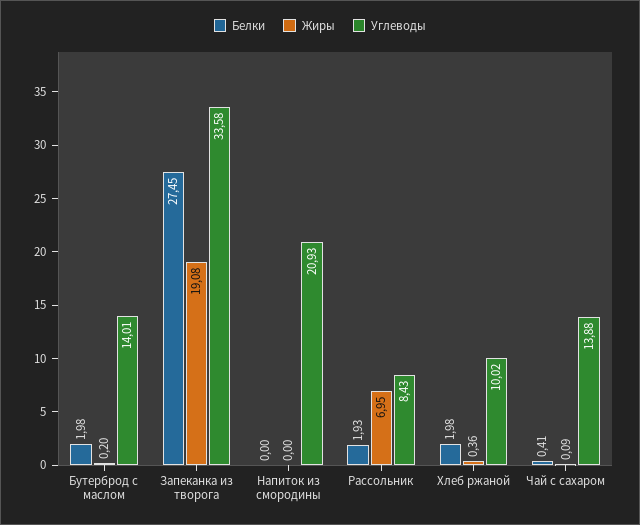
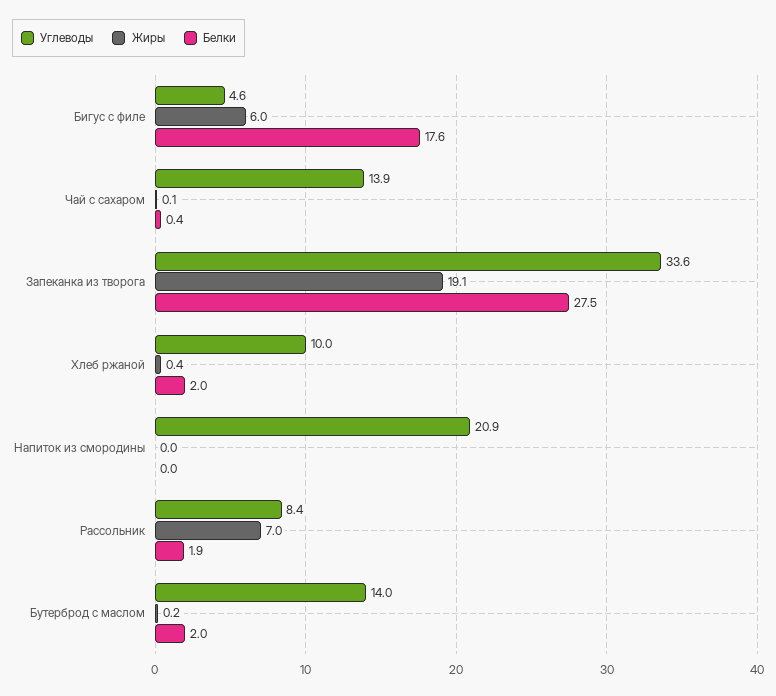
  {
    "Белки": {
      "Бутерброд с маслом": 1.98,
      "Запеканка из творога": 27.45,
      "Напиток из смородины": 0,
      "Рассольник": 1.93,
      "Хлеб ржаной": 1.98,
-     "Чай с сахаром": 0.41
+     "Чай с сахаром": 0.41,
+     "Бигус с филе": 17.6
    },
    "Жиры": {
      "Бутерброд с маслом": 0.2,
      "Запеканка из творога": 19.08,
      "Напиток из смородины": 0,
      "Рассольник": 6.95,
      "Хлеб ржаной": 0.36,
-     "Чай с сахаром": 0.09
+     "Чай с сахаром": 0.09,
+     "Бигус с филе": 6
    },
    "Углеводы": {
      "Бутерброд с маслом": 14.01,
      "Запеканка из творога": 33.58,
      "Напиток из смородины": 20.93,
      "Рассольник": 8.43,
      "Хлеб ржаной": 10.02,
-     "Чай с сахаром": 13.88
+     "Чай с сахаром": 13.88,
+     "Бигус с филе": 4.6
    }
  }

